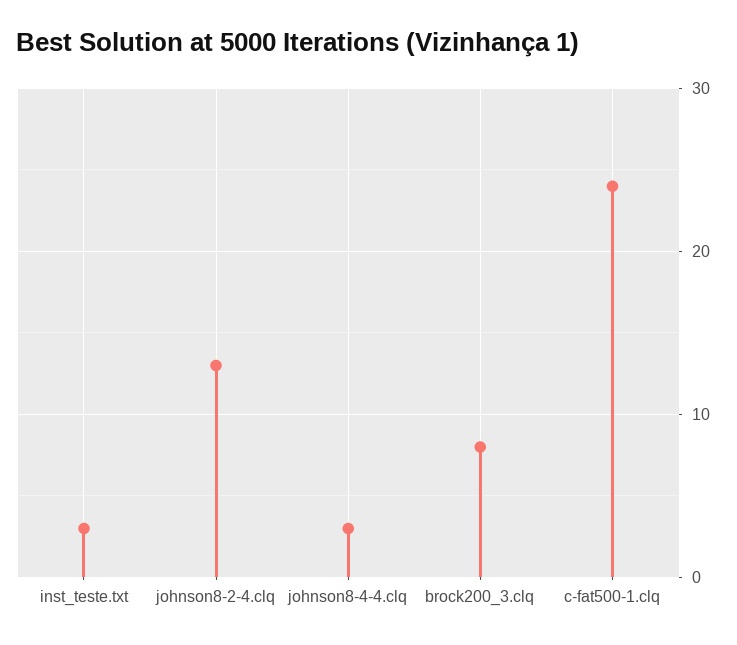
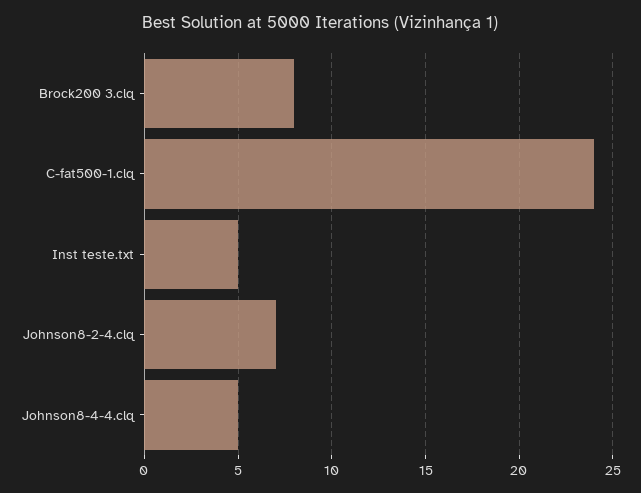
  {
-   "inst_teste.txt": 3,
+   "inst_teste.txt": 5,
-   "johnson8-2-4.clq": 13,
+   "johnson8-2-4.clq": 7,
-   "johnson8-4-4.clq": 3,
+   "johnson8-4-4.clq": 5,
    "brock200_3.clq": 8,
    "c-fat500-1.clq": 24
  }

